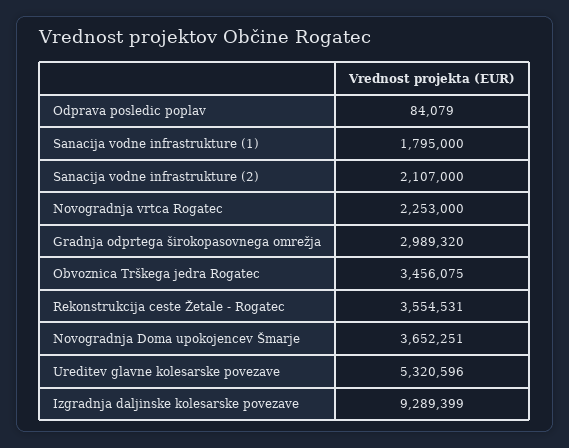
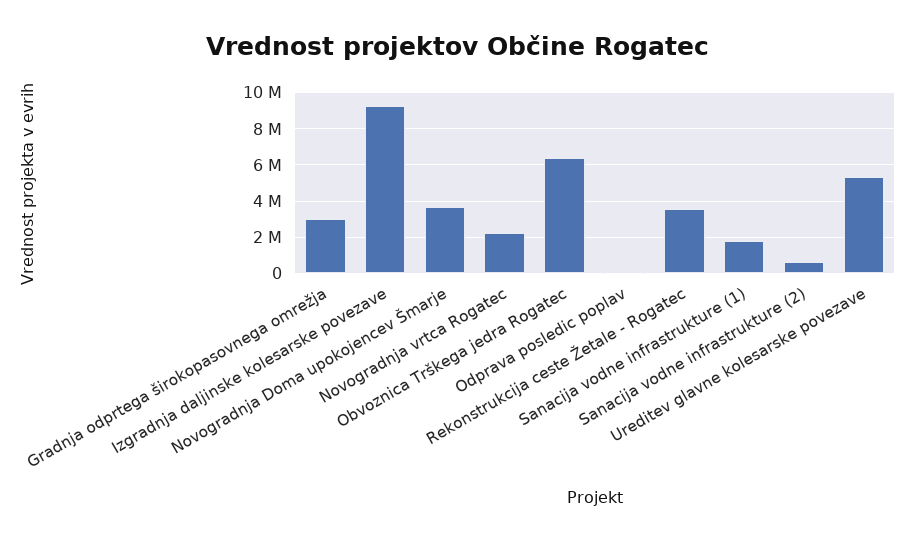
  {
    "Odprava posledic poplav": 84079,
    "Sanacija vodne infrastrukture (1)": 1795000,
-   "Sanacija vodne infrastrukture (2)": 2107000,
+   "Sanacija vodne infrastrukture (2)": 500000,
    "Novogradnja vrtca Rogatec": 2253000,
    "Gradnja odprtega širokopasovnega omrežja": 2989320,
-   "Obvoznica Trškega jedra Rogatec": 3456075,
+   "Obvoznica Trškega jedra Rogatec": 6500000,
    "Rekonstrukcija ceste Žetale - Rogatec": 3554531,
    "Novogradnja Doma upokojencev Šmarje": 3652251,
    "Ureditev glavne kolesarske povezave": 5320596,
    "Izgradnja daljinske kolesarske povezave": 9289399
  }

